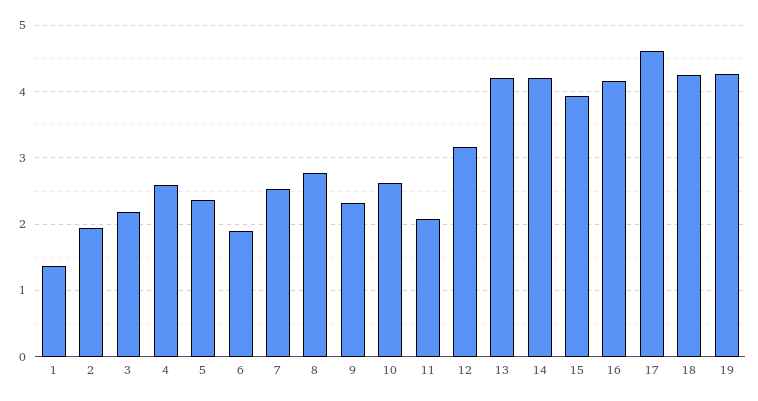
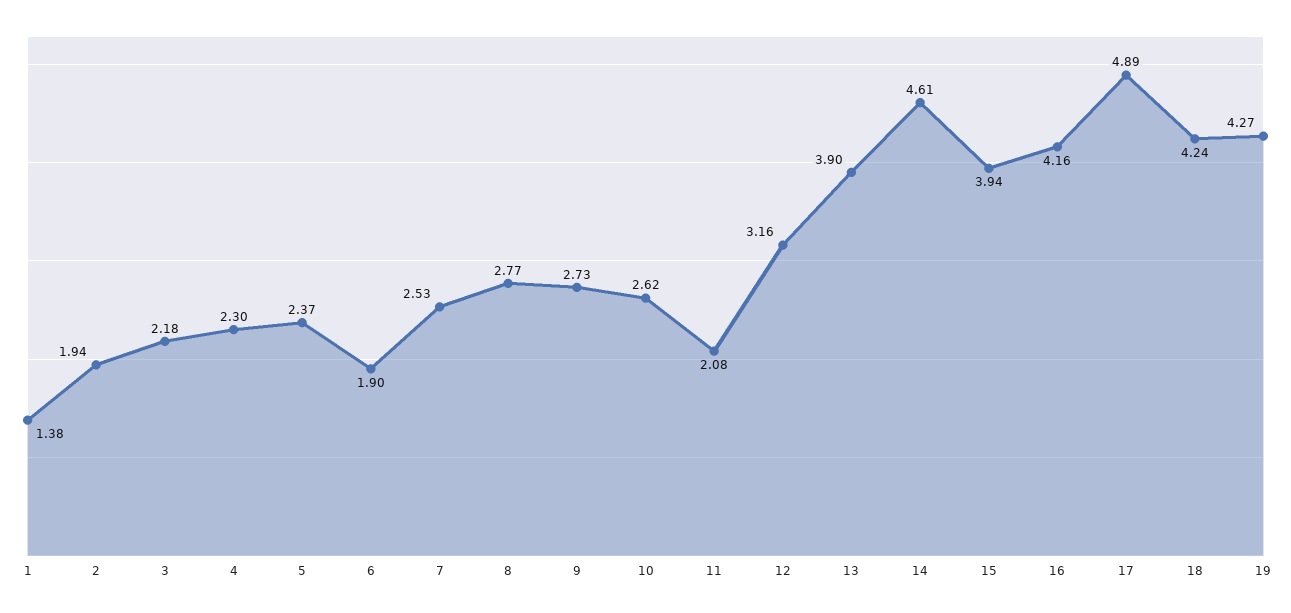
  {
    "1": 1.38,
    "2": 1.94,
    "3": 2.18,
-   "4": 2.6,
+   "4": 2.3,
    "5": 2.37,
    "6": 1.9,
    "7": 2.53,
    "8": 2.77,
-   "9": 2.3,
+   "9": 2.73,
    "10": 2.62,
    "11": 2.08,
    "12": 3.16,
-   "13": 4.2,
+   "13": 3.9,
-   "14": 4.2,
+   "14": 4.61,
    "15": 3.94,
    "16": 4.16,
-   "17": 4.6,
+   "17": 4.89,
    "18": 4.24,
    "19": 4.27
  }

